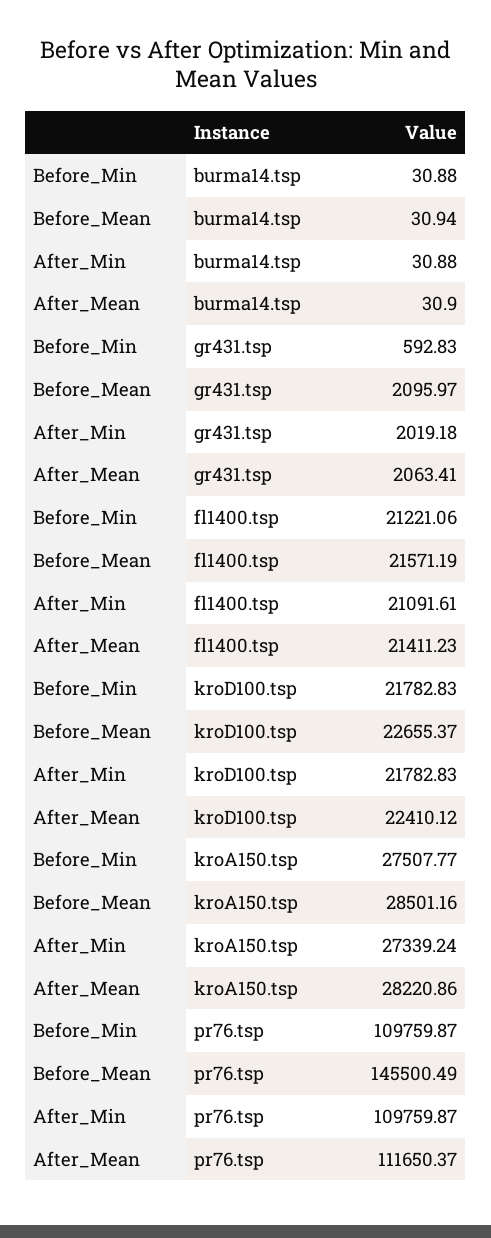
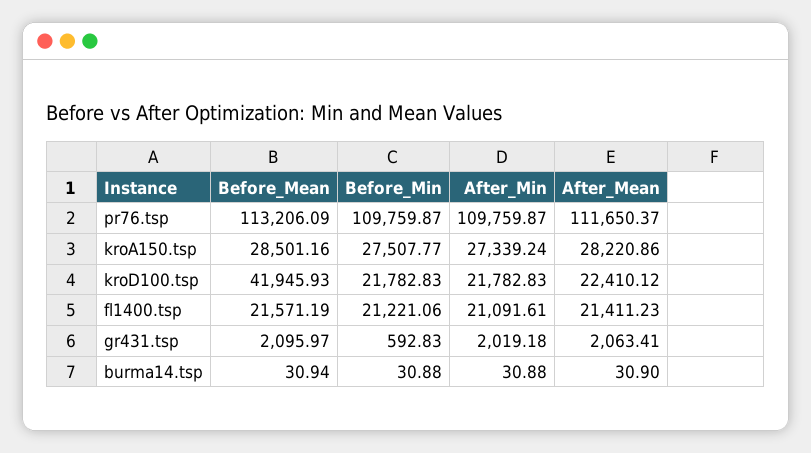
  {
    "Before_Min": {
      "burma14.tsp": 30.88,
      "gr431.tsp": 592.83,
      "fl1400.tsp": 21221.06,
      "kroD100.tsp": 21782.83,
      "kroA150.tsp": 27507.77,
      "pr76.tsp": 109759.87
    },
    "Before_Mean": {
      "burma14.tsp": 30.94,
      "gr431.tsp": 2095.97,
      "fl1400.tsp": 21571.19,
-     "kroD100.tsp": 22655.37,
+     "kroD100.tsp": 41945.93,
      "kroA150.tsp": 28501.16,
-     "pr76.tsp": 145500.49
+     "pr76.tsp": 113206.09
    },
    "After_Min": {
      "burma14.tsp": 30.88,
      "gr431.tsp": 2019.18,
      "fl1400.tsp": 21091.61,
      "kroD100.tsp": 21782.83,
      "kroA150.tsp": 27339.24,
      "pr76.tsp": 109759.87
    },
    "After_Mean": {
      "burma14.tsp": 30.9,
      "gr431.tsp": 2063.41,
      "fl1400.tsp": 21411.23,
      "kroD100.tsp": 22410.12,
      "kroA150.tsp": 28220.86,
      "pr76.tsp": 111650.37
    }
  }

